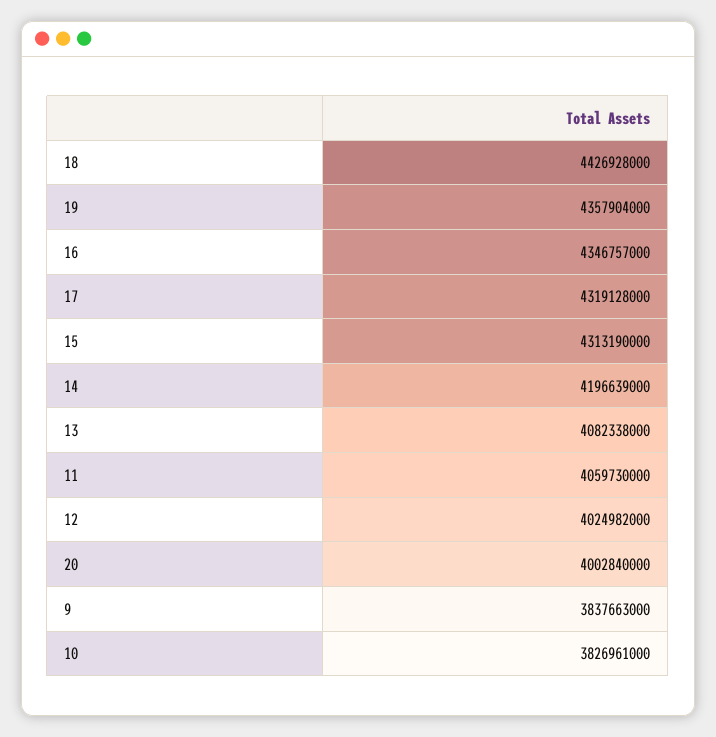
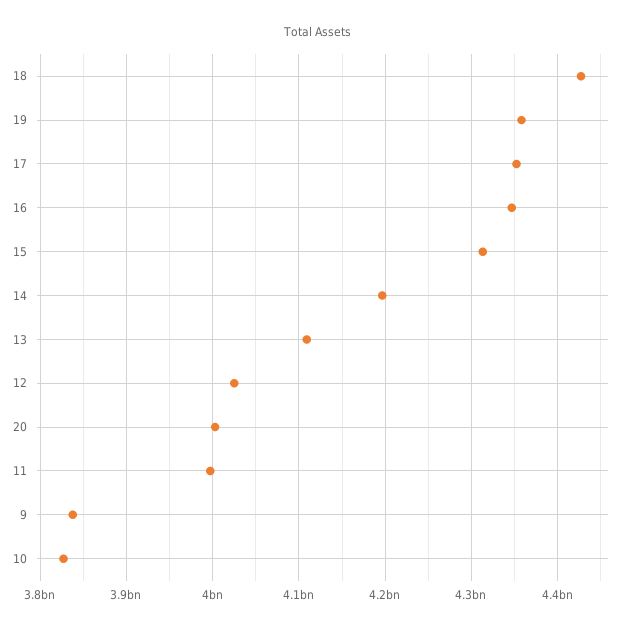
  {
    "18": 4426928000,
    "19": 4357904000,
    "16": 4346757000,
-   "17": 4319128000,
+   "17": 4350000000,
    "15": 4313190000,
    "14": 4196639000,
-   "13": 4082338000,
+   "13": 4110000000,
-   "11": 4059730000,
+   "11": 4000000000,
    "12": 4024982000,
    "20": 4002840000,
    "9": 3837663000,
    "10": 3826961000
  }

